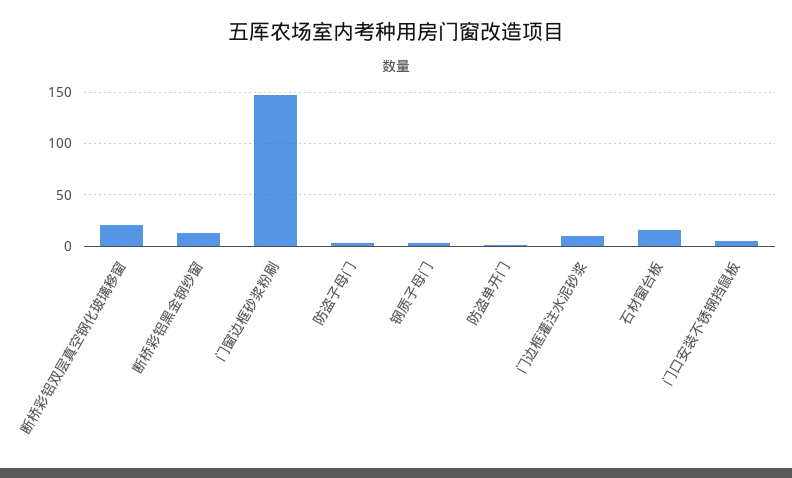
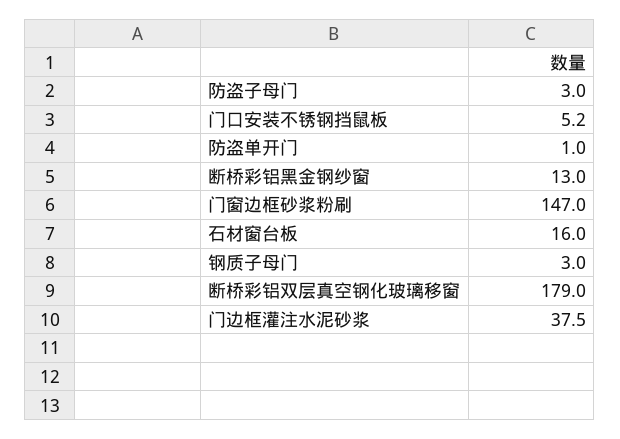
  {
-   "断桥彩铝双层真空钢化玻璃移窗": 20,
+   "断桥彩铝双层真空钢化玻璃移窗": 179,
    "断桥彩铝黑金钢纱窗": 13,
    "门窗边框砂浆粉刷": 147,
    "防盗子母门": 3,
    "钢质子母门": 3,
    "防盗单开门": 1,
-   "门边框灌注水泥砂浆": 10,
+   "门边框灌注水泥砂浆": 37.5,
    "石材窗台板": 16,
    "门口安装不锈钢挡鼠板": 5.2
  }

